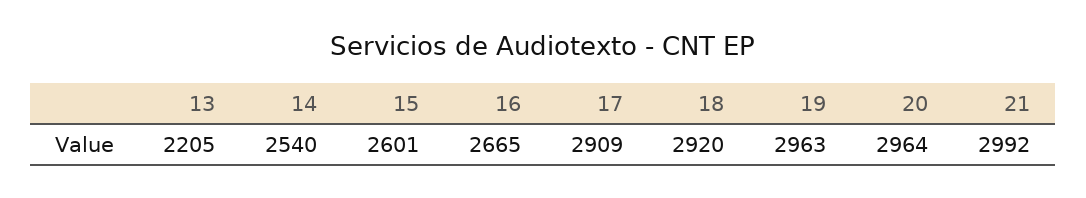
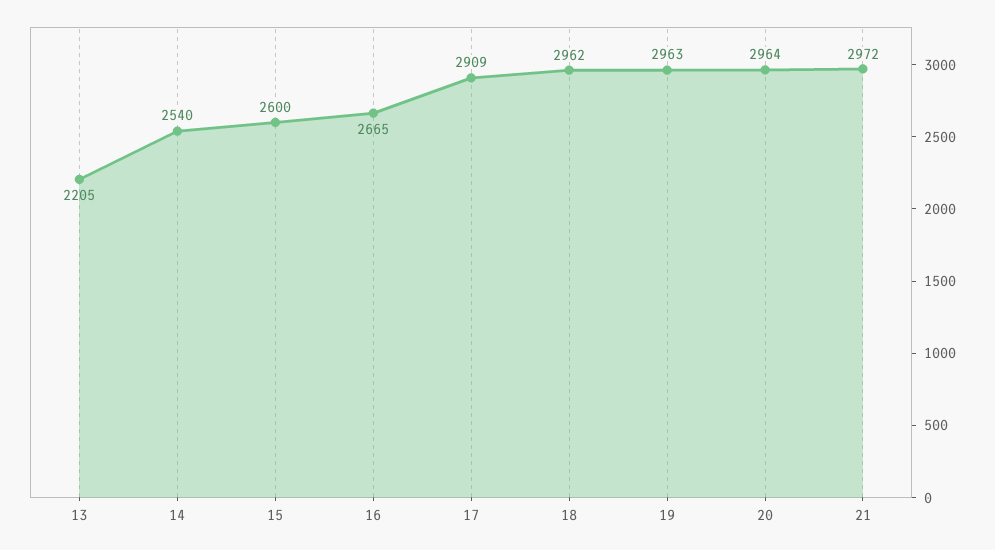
  {
    "13": 2205,
    "14": 2540,
-   "15": 2601,
+   "15": 2600,
    "16": 2665,
    "17": 2909,
-   "18": 2920,
+   "18": 2962,
    "19": 2963,
    "20": 2964,
-   "21": 2992
+   "21": 2972
  }

